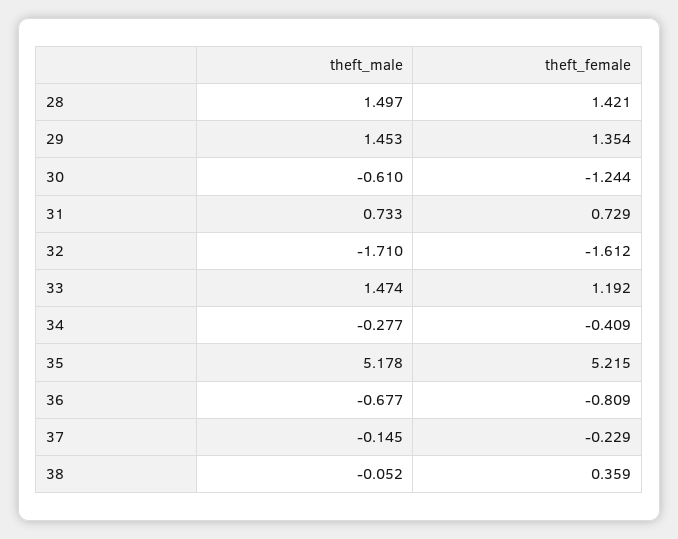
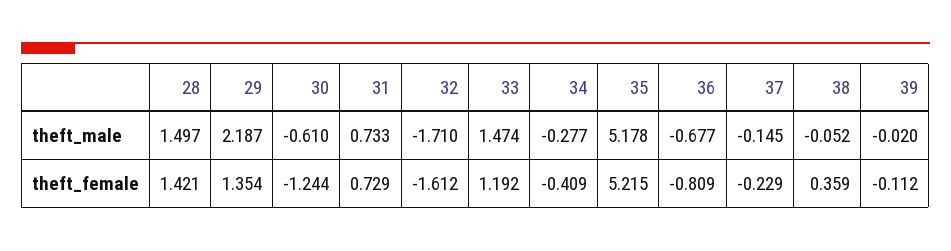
  {
    "theft_male": {
      "28": 1.497,
-     "29": 1.453,
+     "29": 2.187,
      "30": -0.61,
      "31": 0.733,
      "32": -1.71,
      "33": 1.474,
      "34": -0.277,
      "35": 5.178,
      "36": -0.677,
      "37": -0.145,
-     "38": -0.052
+     "38": -0.052,
+     "39": -0.02
    },
    "theft_female": {
      "28": 1.421,
      "29": 1.354,
      "30": -1.244,
      "31": 0.729,
      "32": -1.612,
      "33": 1.192,
      "34": -0.409,
      "35": 5.215,
      "36": -0.809,
      "37": -0.229,
-     "38": 0.359
+     "38": 0.359,
+     "39": -0.112
    }
  }

